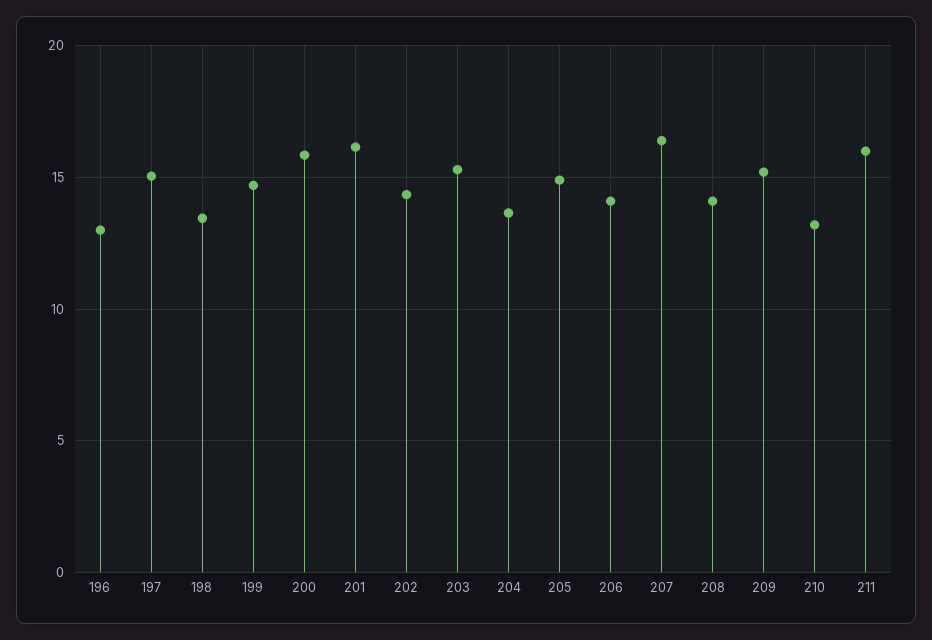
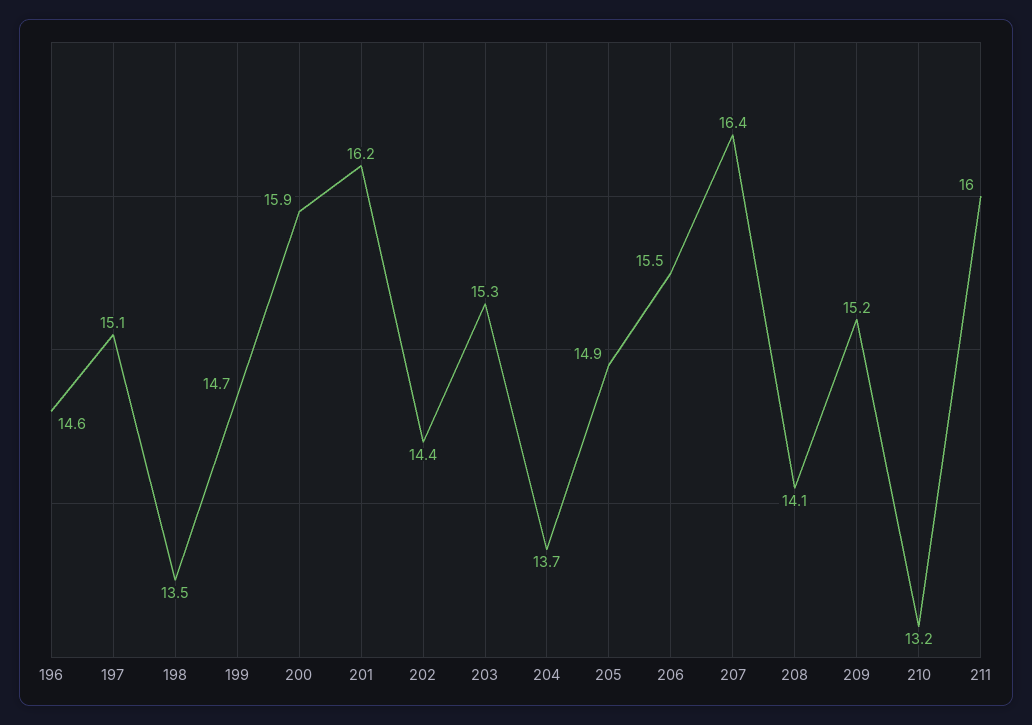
  {
-   "196": 13,
+   "196": 14.6,
    "197": 15.1,
    "198": 13.5,
    "199": 14.7,
    "200": 15.9,
    "201": 16.2,
    "202": 14.4,
    "203": 15.3,
    "204": 13.7,
    "205": 14.9,
-   "206": 14,
+   "206": 15.5,
    "207": 16.4,
    "208": 14.1,
    "209": 15.2,
    "210": 13.2,
    "211": 16
  }

